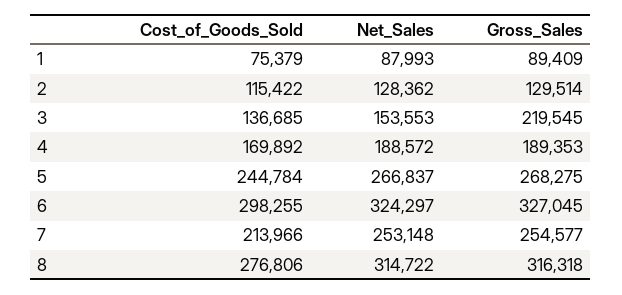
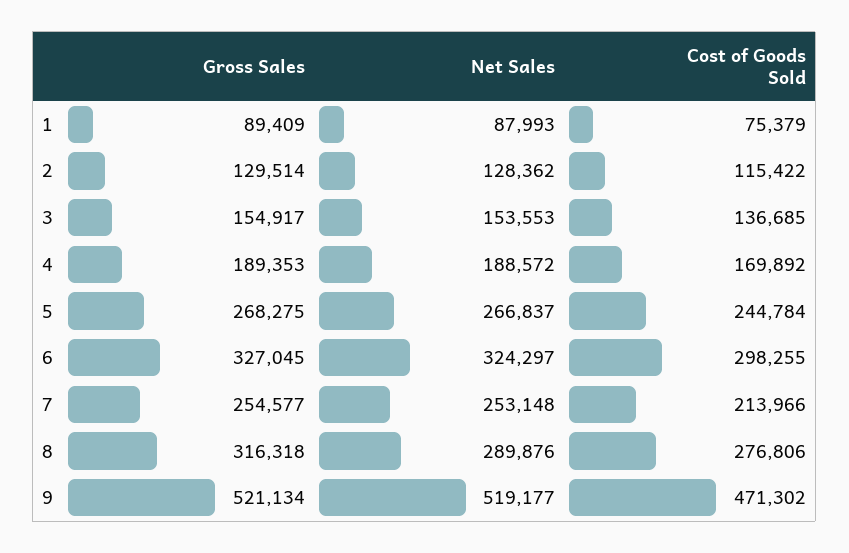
  {
    "Cost_of_Goods_Sold": {
      "1": 75379,
      "2": 115422,
      "3": 136685,
      "4": 169892,
      "5": 244784,
      "6": 298255,
      "7": 213966,
-     "8": 276806
+     "8": 276806,
+     "9": 471302
    },
    "Net_Sales": {
      "1": 87993,
      "2": 128362,
      "3": 153553,
      "4": 188572,
      "5": 266837,
      "6": 324297,
      "7": 253148,
-     "8": 314722
+     "8": 289876,
+     "9": 519177
    },
    "Gross_Sales": {
      "1": 89409,
      "2": 129514,
-     "3": 219545,
+     "3": 154917,
      "4": 189353,
      "5": 268275,
      "6": 327045,
      "7": 254577,
-     "8": 316318
+     "8": 316318,
+     "9": 521134
    }
  }

